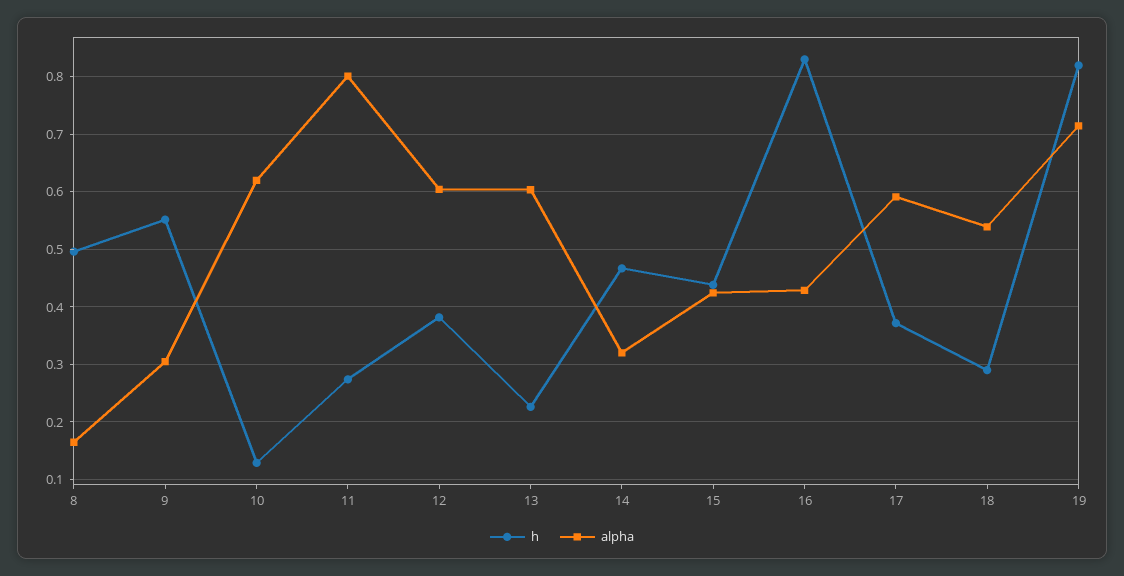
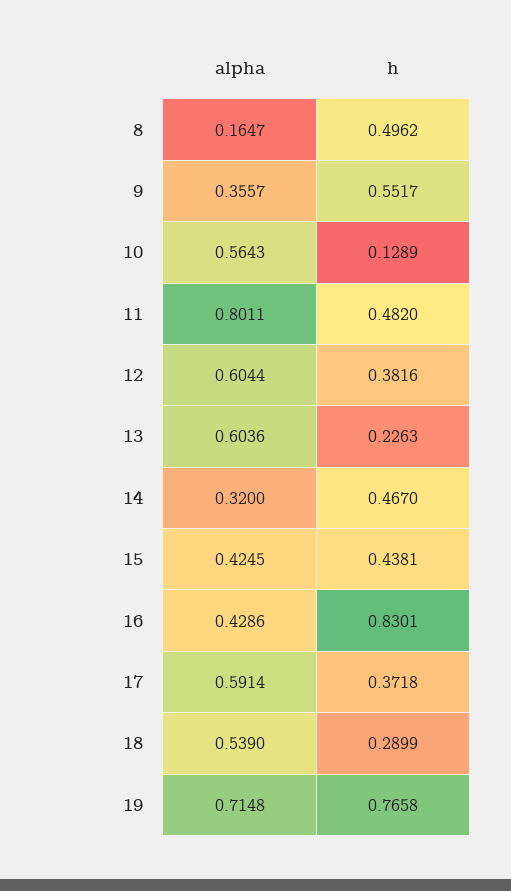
  {
    "h": {
      "8": 0.4962,
      "9": 0.5517,
      "10": 0.1289,
-     "11": 0.28,
+     "11": 0.482,
      "12": 0.3816,
      "13": 0.2263,
      "14": 0.467,
      "15": 0.4381,
      "16": 0.8301,
      "17": 0.3718,
      "18": 0.2899,
-     "19": 0.82
+     "19": 0.7658
    },
    "alpha": {
      "8": 0.1647,
-     "9": 0.3,
+     "9": 0.3557,
-     "10": 0.62,
+     "10": 0.5643,
      "11": 0.8011,
      "12": 0.6044,
      "13": 0.6036,
      "14": 0.32,
      "15": 0.4245,
      "16": 0.4286,
      "17": 0.5914,
      "18": 0.539,
      "19": 0.7148
    }
  }

